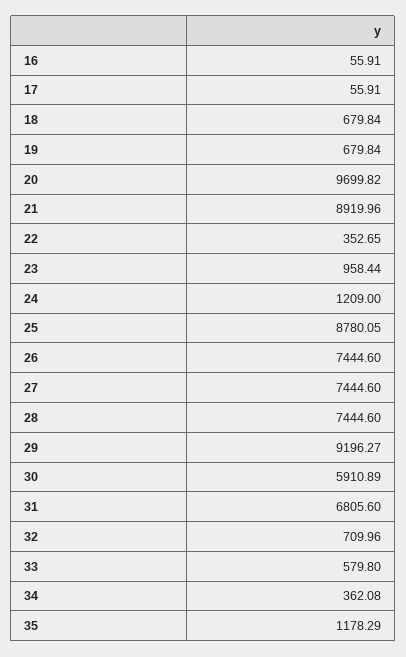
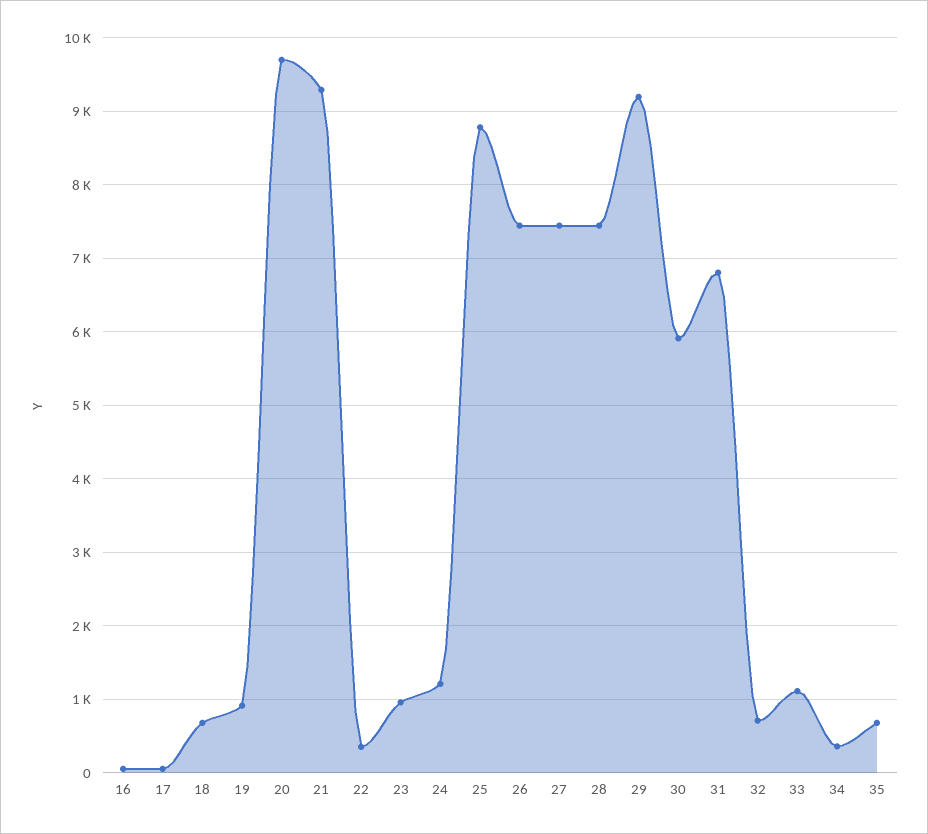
  {
    "16": 55.91,
    "17": 55.91,
    "18": 679.84,
-   "19": 679.84,
+   "19": 900,
    "20": 9699.82,
-   "21": 8919.96,
+   "21": 9300,
    "22": 352.65,
    "23": 958.44,
    "24": 1209,
    "25": 8780.05,
    "26": 7444.6,
    "27": 7444.6,
    "28": 7444.6,
    "29": 9196.27,
    "30": 5910.89,
    "31": 6805.6,
    "32": 709.96,
-   "33": 579.8,
+   "33": 1100,
    "34": 362.08,
-   "35": 1178.29
+   "35": 700
  }

